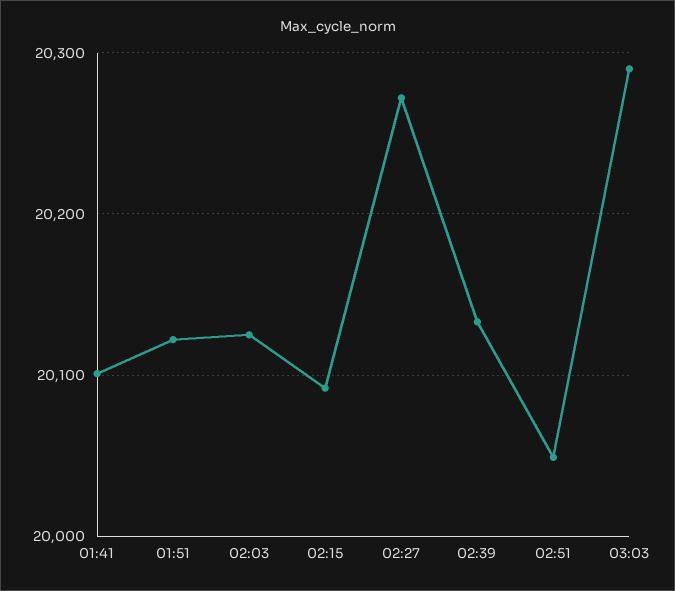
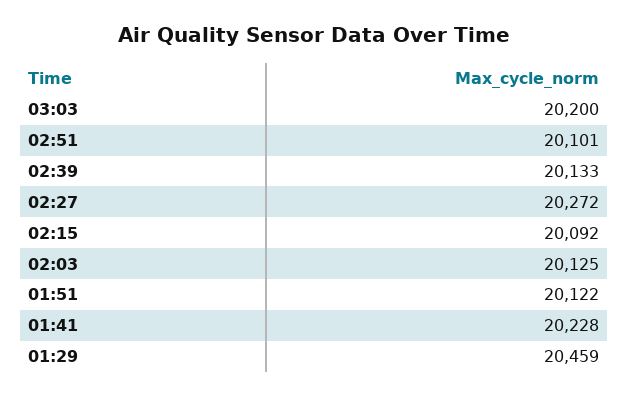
  {
-   "01:41": 20100,
+   "01:41": 20228,
    "01:51": 20122,
    "02:03": 20125,
    "02:15": 20092,
    "02:27": 20272,
    "02:39": 20133,
-   "02:51": 20050,
+   "02:51": 20101,
-   "03:03": 20290
+   "03:03": 20200,
+   "01:29": 20459
  }

